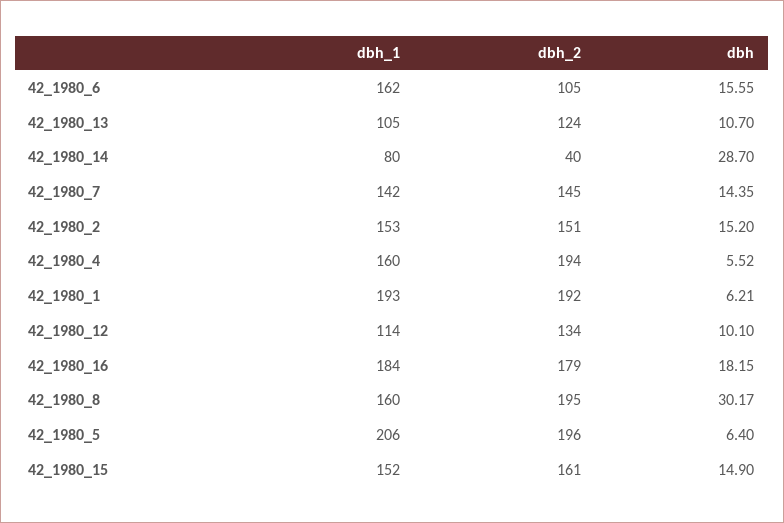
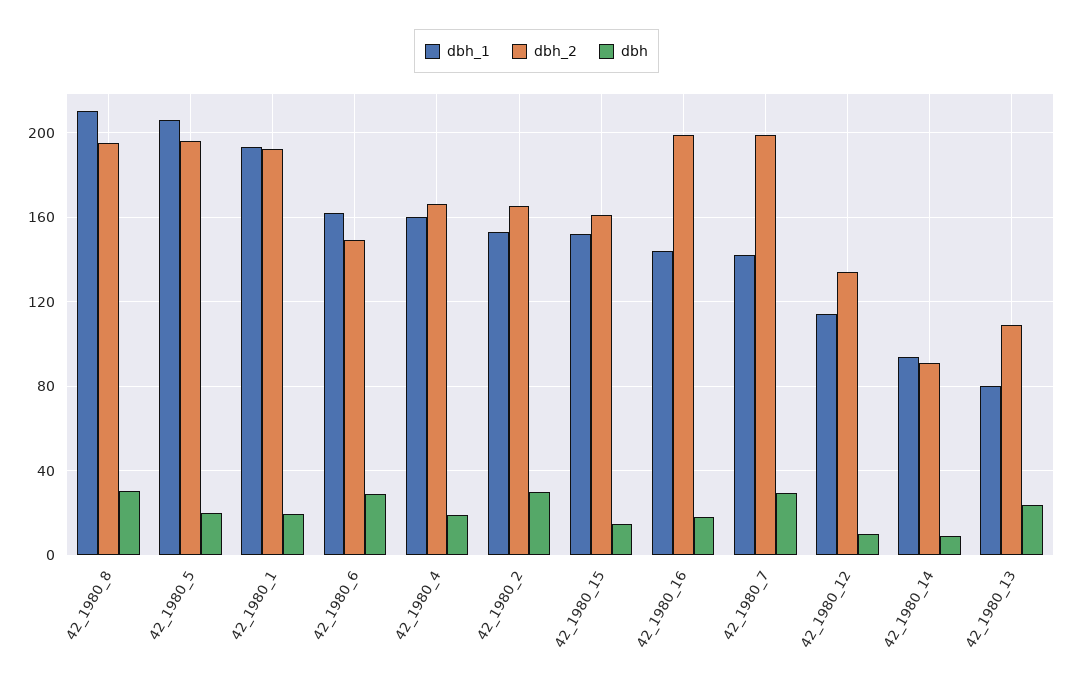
  {
    "dbh_1": {
      "42_1980_6": 162,
-     "42_1980_13": 105,
+     "42_1980_13": 80,
-     "42_1980_14": 80,
+     "42_1980_14": 95,
      "42_1980_7": 142,
      "42_1980_2": 153,
      "42_1980_4": 160,
      "42_1980_1": 193,
      "42_1980_12": 114,
-     "42_1980_16": 184,
+     "42_1980_16": 145,
-     "42_1980_8": 160,
+     "42_1980_8": 210,
      "42_1980_5": 206,
      "42_1980_15": 152
    },
    "dbh_2": {
-     "42_1980_6": 105,
+     "42_1980_6": 150,
-     "42_1980_13": 124,
+     "42_1980_13": 110,
-     "42_1980_14": 40,
+     "42_1980_14": 90,
-     "42_1980_7": 145,
+     "42_1980_7": 200,
-     "42_1980_2": 151,
+     "42_1980_2": 165,
-     "42_1980_4": 194,
+     "42_1980_4": 165,
      "42_1980_1": 192,
      "42_1980_12": 134,
-     "42_1980_16": 179,
+     "42_1980_16": 200,
      "42_1980_8": 195,
      "42_1980_5": 196,
      "42_1980_15": 161
    },
    "dbh": {
-     "42_1980_6": 15.55,
+     "42_1980_6": 30,
-     "42_1980_13": 10.7,
+     "42_1980_13": 25,
-     "42_1980_14": 28.7,
+     "42_1980_14": 10,
-     "42_1980_7": 14.35,
+     "42_1980_7": 30,
-     "42_1980_2": 15.2,
+     "42_1980_2": 30,
-     "42_1980_4": 5.52,
+     "42_1980_4": 20,
-     "42_1980_1": 6.21,
+     "42_1980_1": 20,
      "42_1980_12": 10.1,
      "42_1980_16": 18.15,
      "42_1980_8": 30.17,
-     "42_1980_5": 6.4,
+     "42_1980_5": 20,
      "42_1980_15": 14.9
    }
  }

